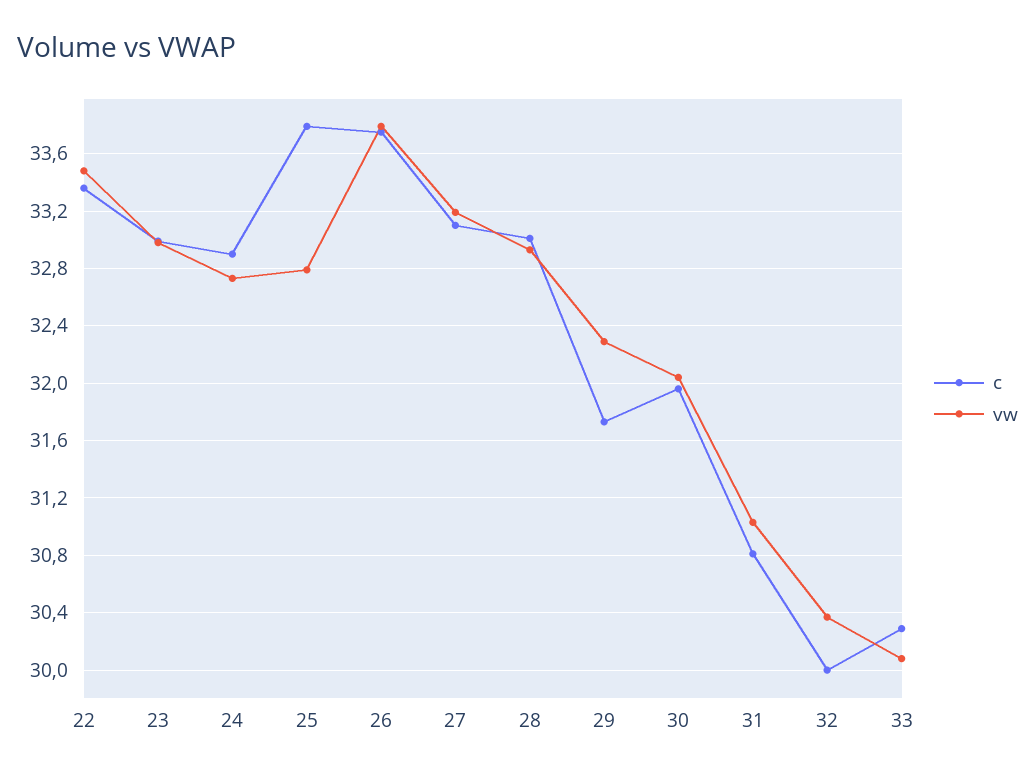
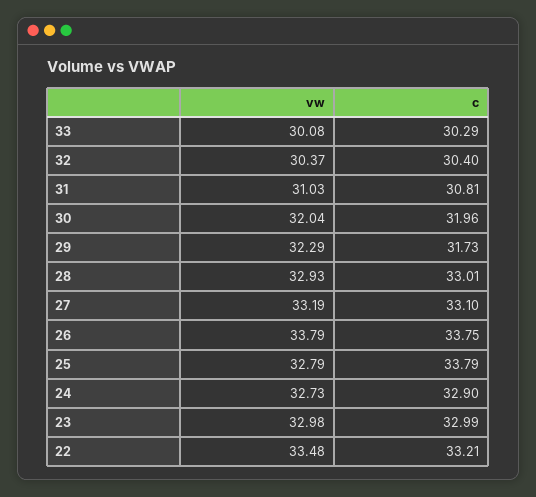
  {
    "c": {
-     "22": 33.35,
+     "22": 33.21,
      "23": 32.99,
      "24": 32.9,
      "25": 33.79,
      "26": 33.75,
      "27": 33.1,
      "28": 33.01,
      "29": 31.73,
      "30": 31.96,
      "31": 30.81,
-     "32": 30,
+     "32": 30.4,
      "33": 30.29
    },
    "vw": {
      "22": 33.48,
      "23": 32.98,
      "24": 32.73,
      "25": 32.79,
      "26": 33.79,
      "27": 33.19,
      "28": 32.93,
      "29": 32.29,
      "30": 32.04,
      "31": 31.03,
      "32": 30.37,
      "33": 30.08
    }
  }

